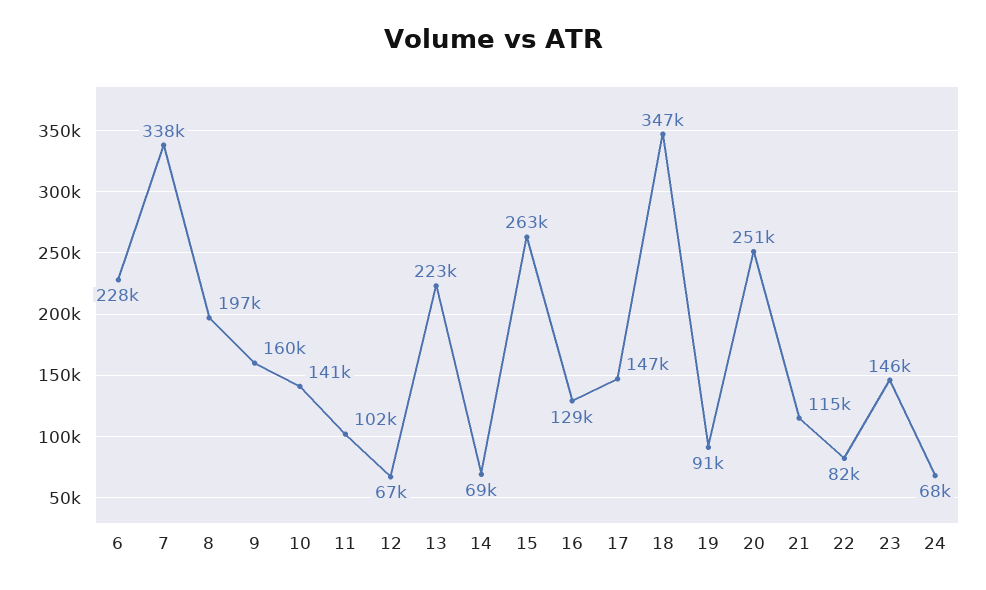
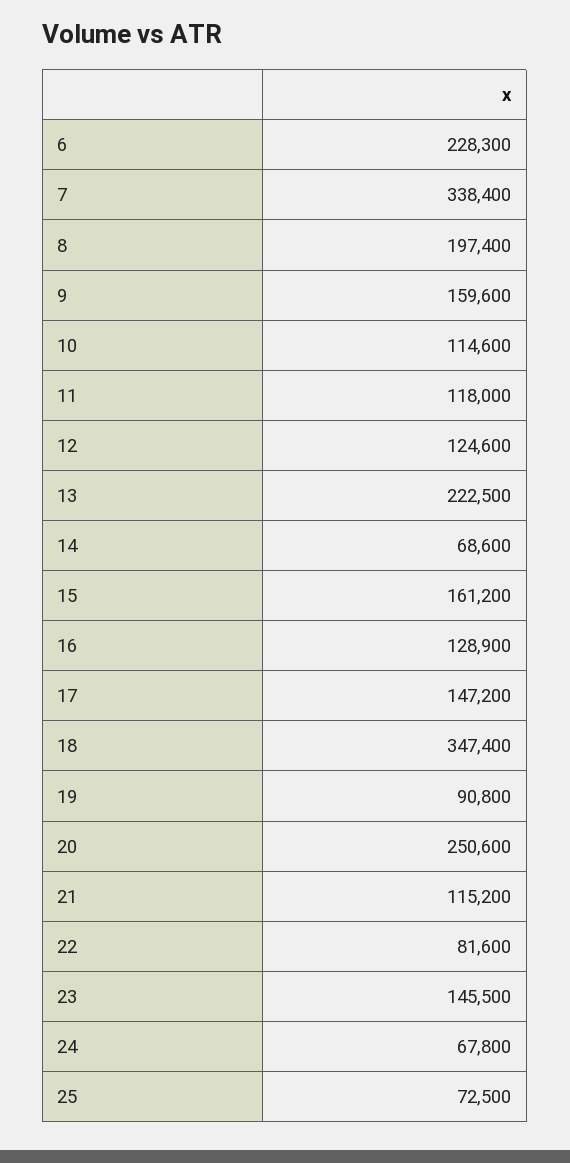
  {
    "6": 228300,
    "7": 338400,
    "8": 197400,
    "9": 159600,
-   "10": 141000,
+   "10": 114600,
-   "11": 102000,
+   "11": 118000,
-   "12": 67000,
+   "12": 124600,
    "13": 222500,
    "14": 68600,
-   "15": 263000,
+   "15": 161200,
    "16": 128900,
    "17": 147200,
    "18": 347400,
    "19": 90800,
    "20": 250600,
    "21": 115200,
    "22": 81600,
    "23": 145500,
-   "24": 67800
+   "24": 67800,
+   "25": 72500
  }

